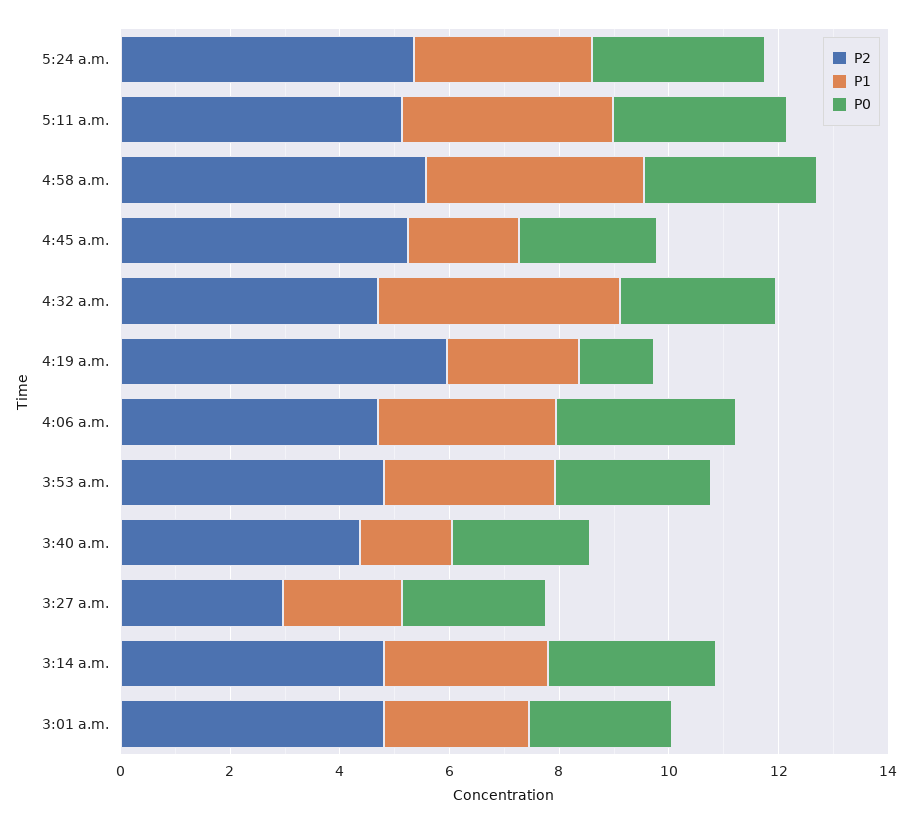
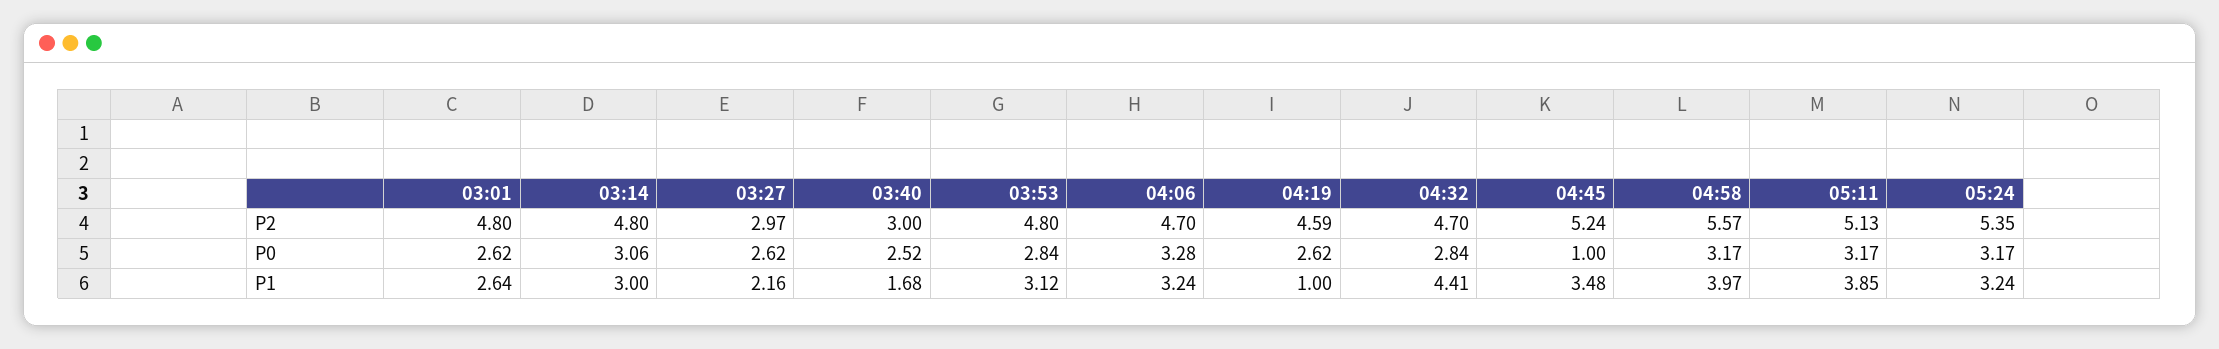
  {
    "P2": {
      "5:24 a.m.": 5.35,
      "5:11 a.m.": 5.13,
      "4:58 a.m.": 5.57,
      "4:45 a.m.": 5.24,
      "4:32 a.m.": 4.7,
-     "4:19 a.m.": 6,
+     "4:19 a.m.": 4.59,
      "4:06 a.m.": 4.7,
      "3:53 a.m.": 4.8,
-     "3:40 a.m.": 4.5,
+     "3:40 a.m.": 3,
      "3:27 a.m.": 2.97,
      "3:14 a.m.": 4.8,
      "3:01 a.m.": 4.8
    },
    "P1": {
      "5:24 a.m.": 3.24,
      "5:11 a.m.": 3.85,
      "4:58 a.m.": 3.97,
-     "4:45 a.m.": 2,
+     "4:45 a.m.": 3.48,
      "4:32 a.m.": 4.41,
-     "4:19 a.m.": 2.5,
+     "4:19 a.m.": 1,
      "4:06 a.m.": 3.24,
      "3:53 a.m.": 3.12,
      "3:40 a.m.": 1.68,
      "3:27 a.m.": 2.16,
      "3:14 a.m.": 3,
      "3:01 a.m.": 2.64
    },
    "P0": {
      "5:24 a.m.": 3.17,
      "5:11 a.m.": 3.17,
      "4:58 a.m.": 3.17,
-     "4:45 a.m.": 2.5,
+     "4:45 a.m.": 1,
      "4:32 a.m.": 2.84,
-     "4:19 a.m.": 1.5,
+     "4:19 a.m.": 2.62,
      "4:06 a.m.": 3.28,
      "3:53 a.m.": 2.84,
      "3:40 a.m.": 2.52,
      "3:27 a.m.": 2.62,
      "3:14 a.m.": 3.06,
      "3:01 a.m.": 2.62
    }
  }

